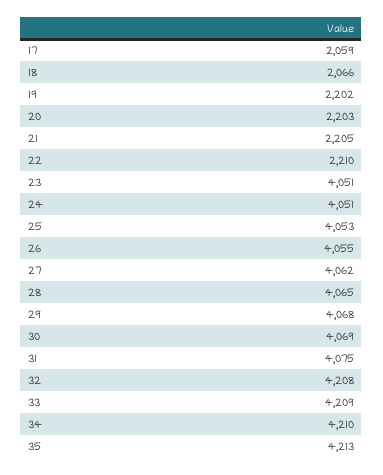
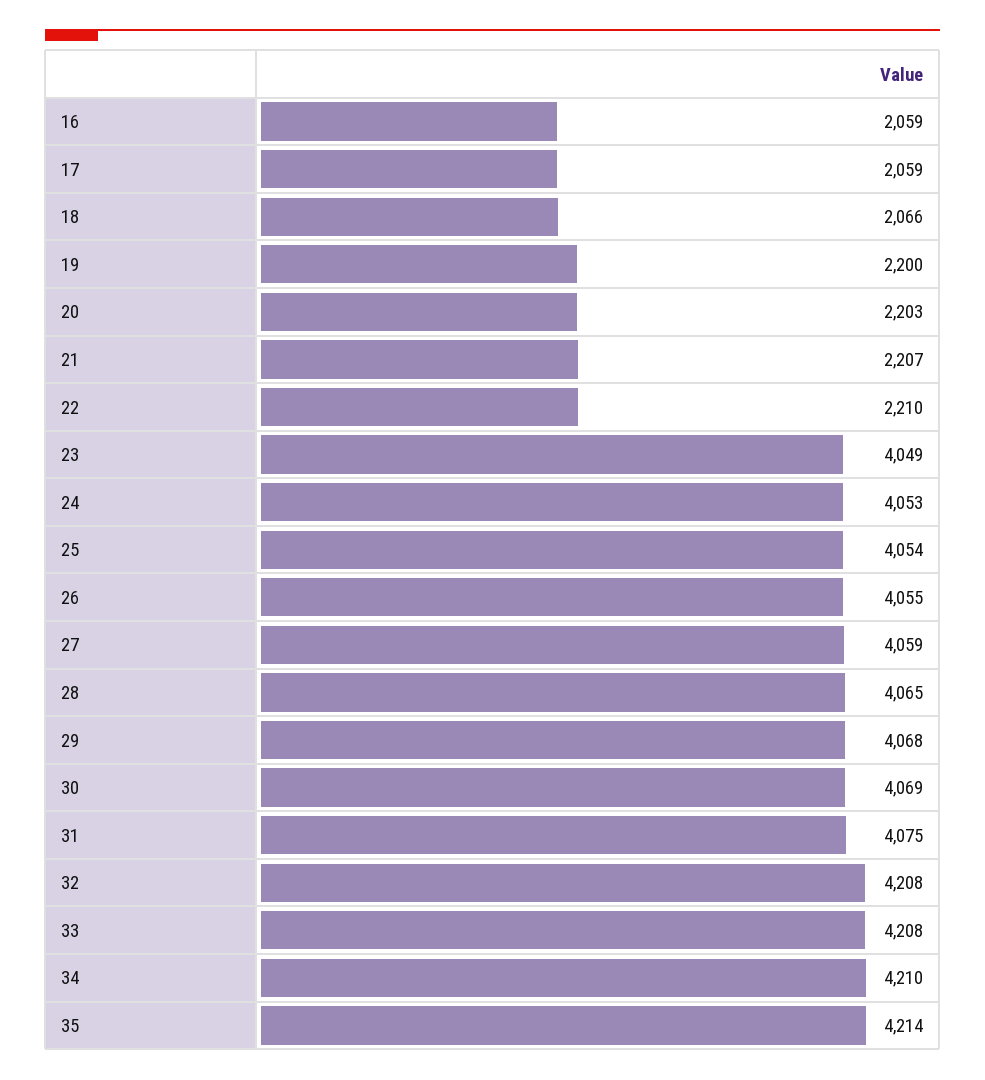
  {
    "17": 2059,
    "18": 2066,
-   "19": 2202,
+   "19": 2200,
    "20": 2203,
-   "21": 2205,
+   "21": 2207,
    "22": 2210,
-   "23": 4051,
+   "23": 4049,
-   "24": 4051,
+   "24": 4053,
-   "25": 4053,
+   "25": 4054,
    "26": 4055,
-   "27": 4062,
+   "27": 4059,
    "28": 4065,
    "29": 4068,
    "30": 4069,
    "31": 4075,
    "32": 4208,
-   "33": 4209,
+   "33": 4208,
    "34": 4210,
-   "35": 4213
+   "35": 4214,
+   "16": 2059
  }

